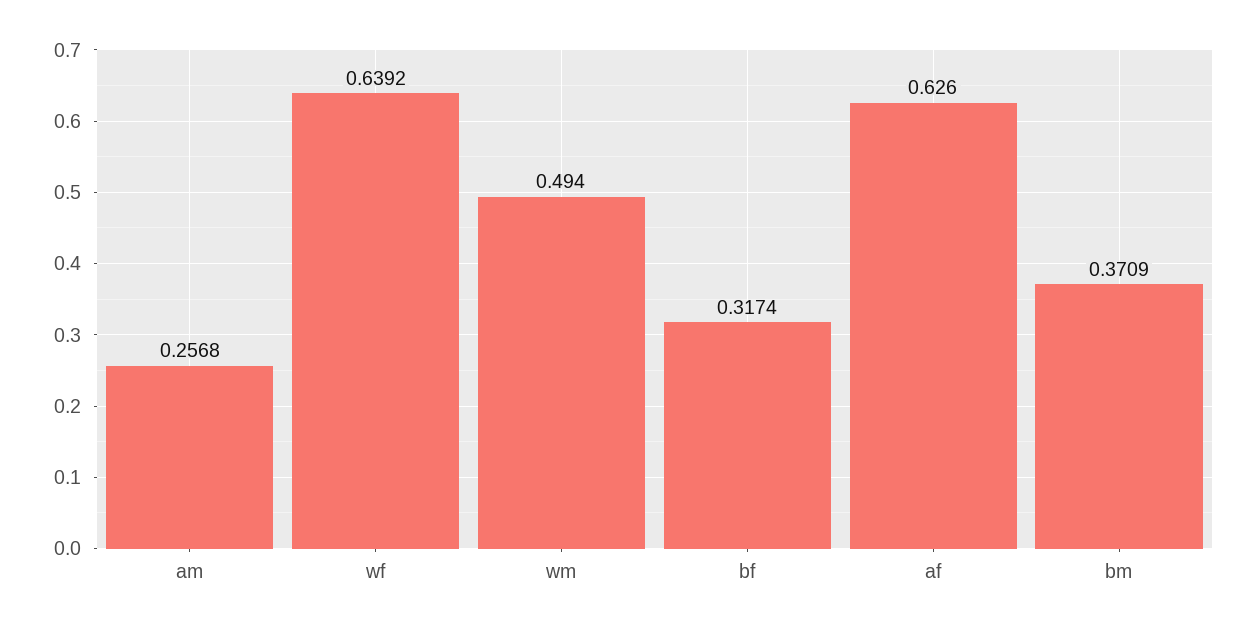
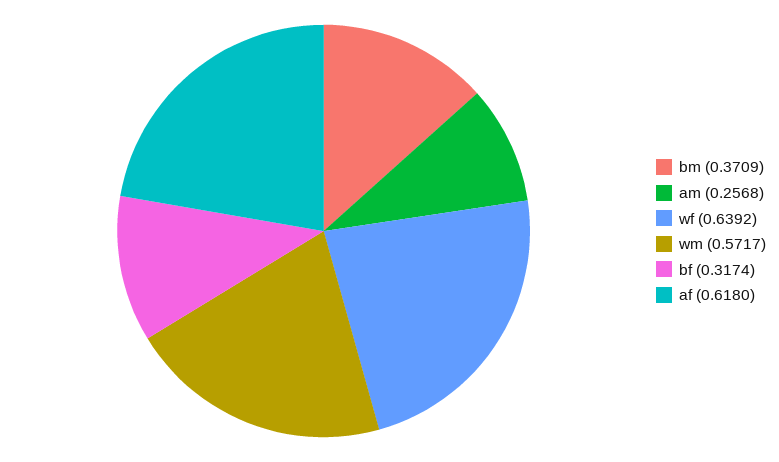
  {
    "am": 0.2568,
    "wf": 0.6392,
-   "wm": 0.494,
+   "wm": 0.5717,
    "bf": 0.3174,
-   "af": 0.626,
+   "af": 0.618,
    "bm": 0.3709
  }

